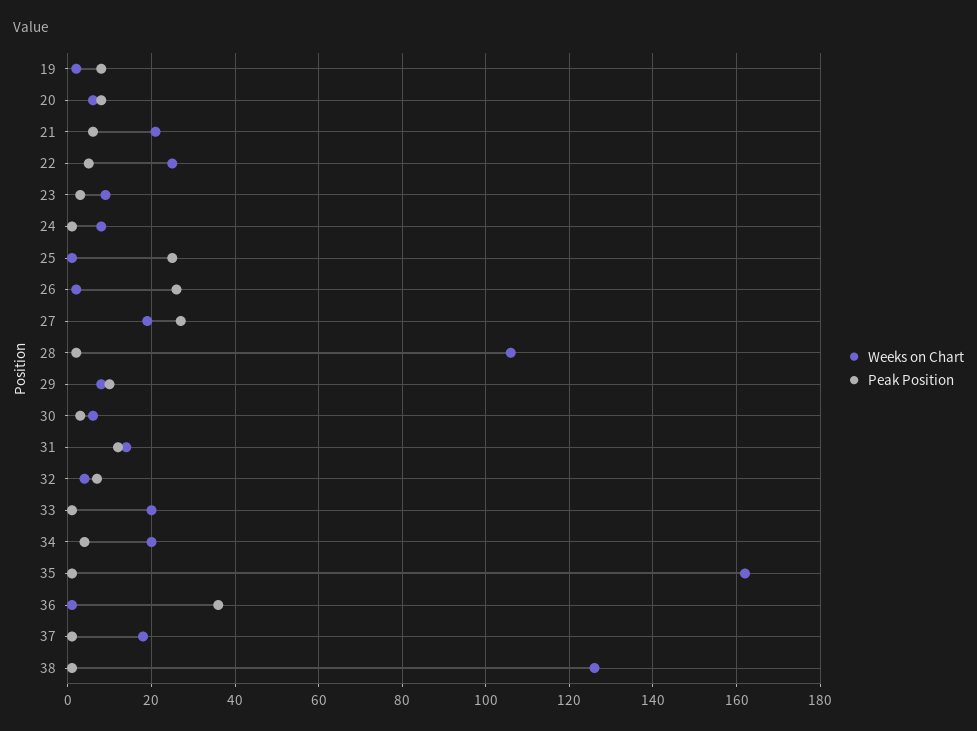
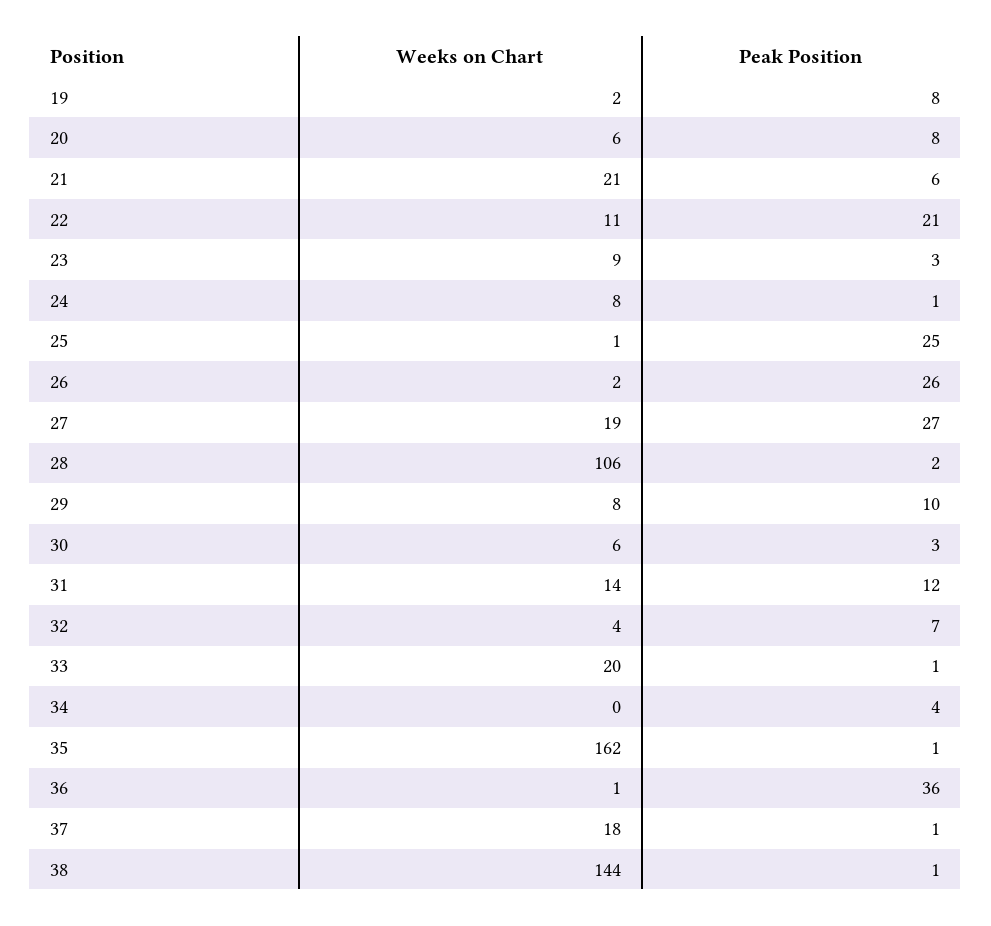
  {
    "Weeks on Chart": {
      "19": 2,
      "20": 6,
      "21": 21,
-     "22": 25,
+     "22": 11,
      "23": 9,
      "24": 8,
      "25": 1,
      "26": 2,
      "27": 19,
      "28": 106,
      "29": 8,
      "30": 6,
      "31": 14,
      "32": 4,
      "33": 20,
-     "34": 20,
+     "34": 0,
      "35": 162,
      "36": 1,
      "37": 18,
-     "38": 125
+     "38": 144
    },
    "Peak Position": {
      "19": 8,
      "20": 8,
      "21": 6,
-     "22": 5,
+     "22": 21,
      "23": 3,
      "24": 1,
      "25": 25,
      "26": 26,
      "27": 27,
      "28": 2,
      "29": 10,
      "30": 3,
      "31": 12,
      "32": 7,
      "33": 1,
      "34": 4,
      "35": 1,
      "36": 36,
      "37": 1,
      "38": 1
    }
  }

